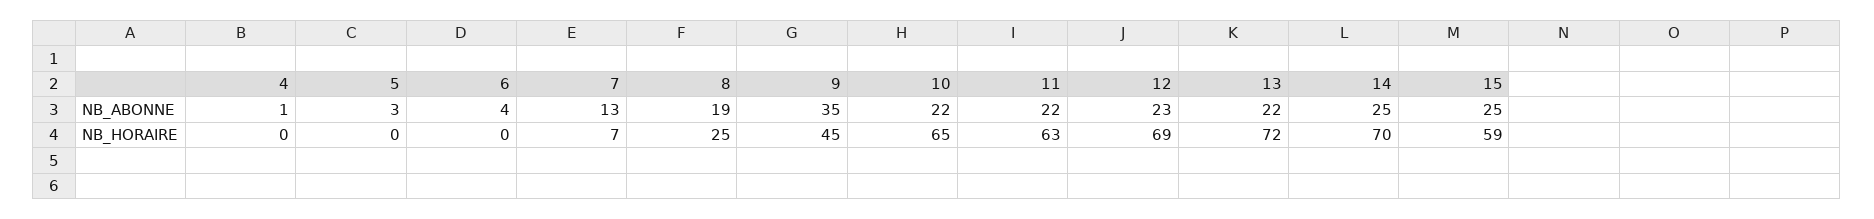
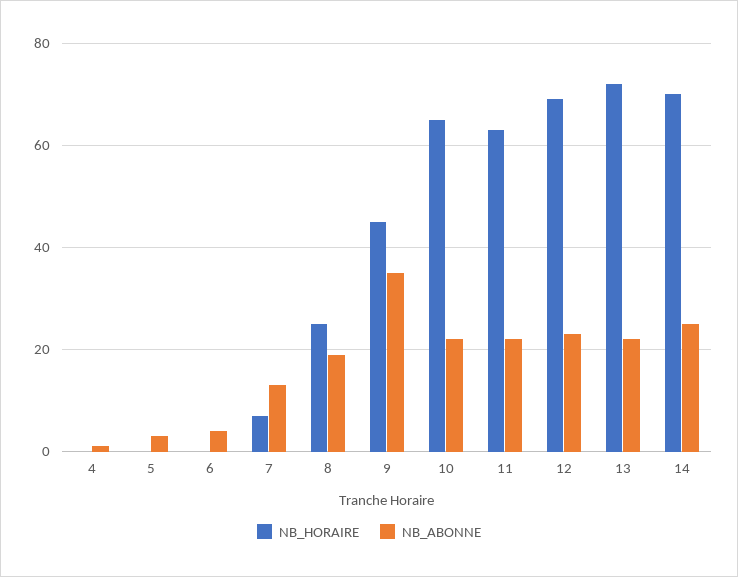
  {
    "NB_ABONNE": {
      "4": 1,
      "5": 3,
      "6": 4,
      "7": 13,
      "8": 19,
      "9": 35,
      "10": 22,
      "11": 22,
      "12": 23,
      "13": 22,
-     "14": 25,
+     "14": 25
-     "15": 25
    },
    "NB_HORAIRE": {
      "4": 0,
      "5": 0,
      "6": 0,
      "7": 7,
      "8": 25,
      "9": 45,
      "10": 65,
      "11": 63,
      "12": 69,
      "13": 72,
-     "14": 70,
+     "14": 70
-     "15": 59
    }
  }

